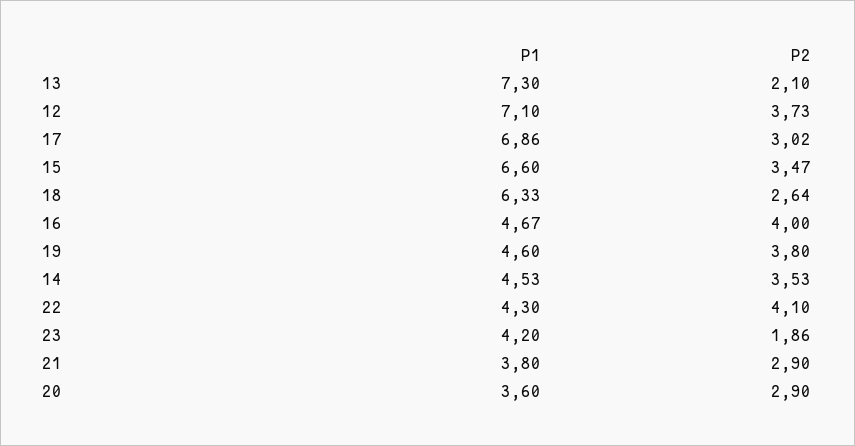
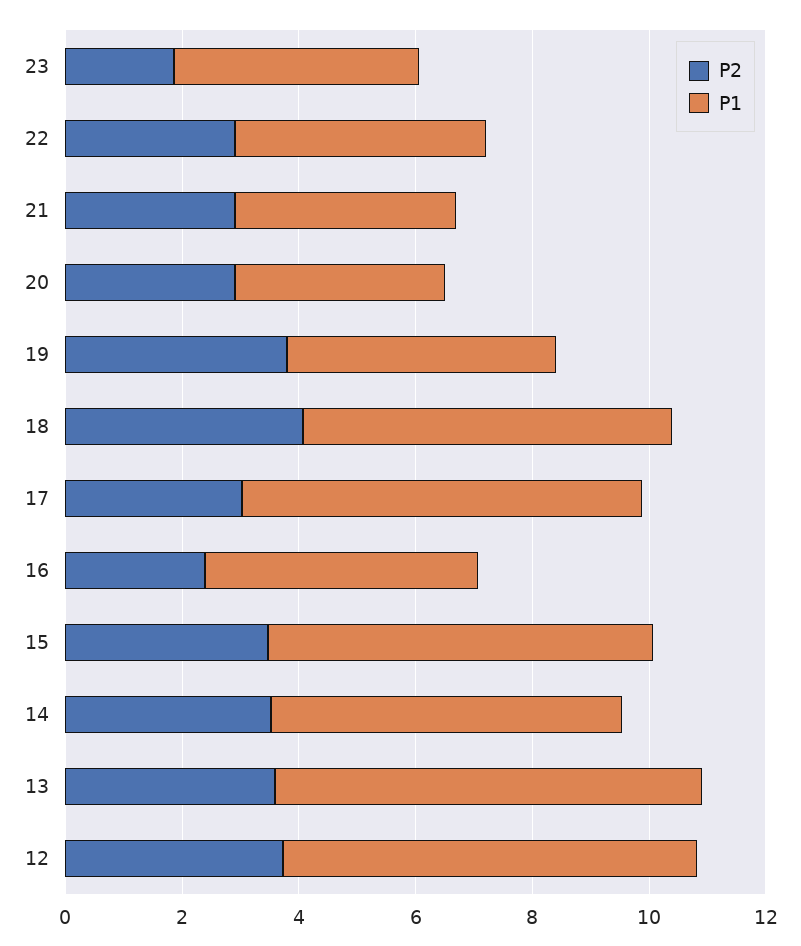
  {
    "P1": {
      "13": 7.3,
      "12": 7.1,
      "17": 6.86,
      "15": 6.6,
      "18": 6.33,
      "16": 4.67,
      "19": 4.6,
-     "14": 4.53,
+     "14": 6,
      "22": 4.3,
      "23": 4.2,
      "21": 3.8,
      "20": 3.6
    },
    "P2": {
-     "13": 2.1,
+     "13": 3.5,
      "12": 3.73,
      "17": 3.02,
      "15": 3.47,
-     "18": 2.64,
+     "18": 4,
-     "16": 4,
+     "16": 2.5,
      "19": 3.8,
      "14": 3.53,
-     "22": 4.1,
+     "22": 3,
      "23": 1.86,
      "21": 2.9,
      "20": 2.9
    }
  }

